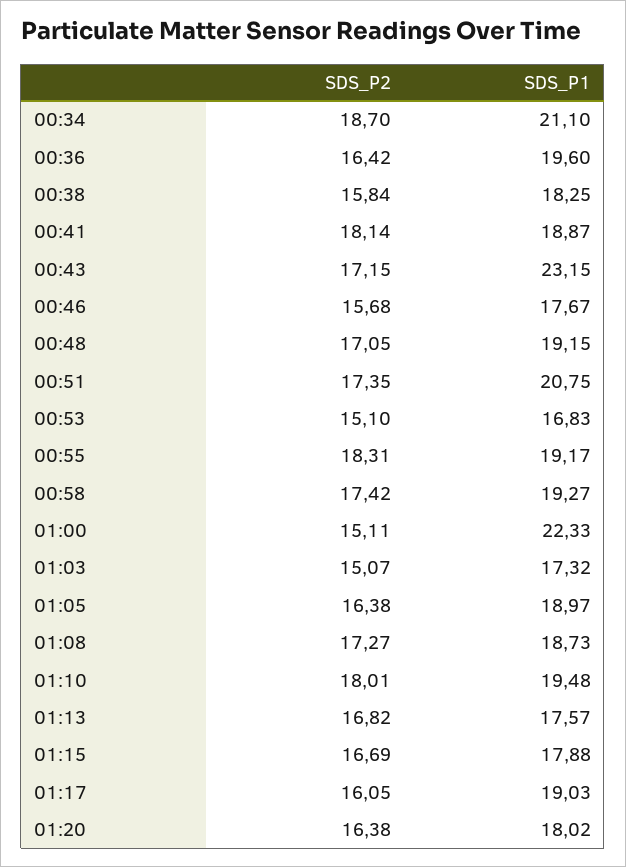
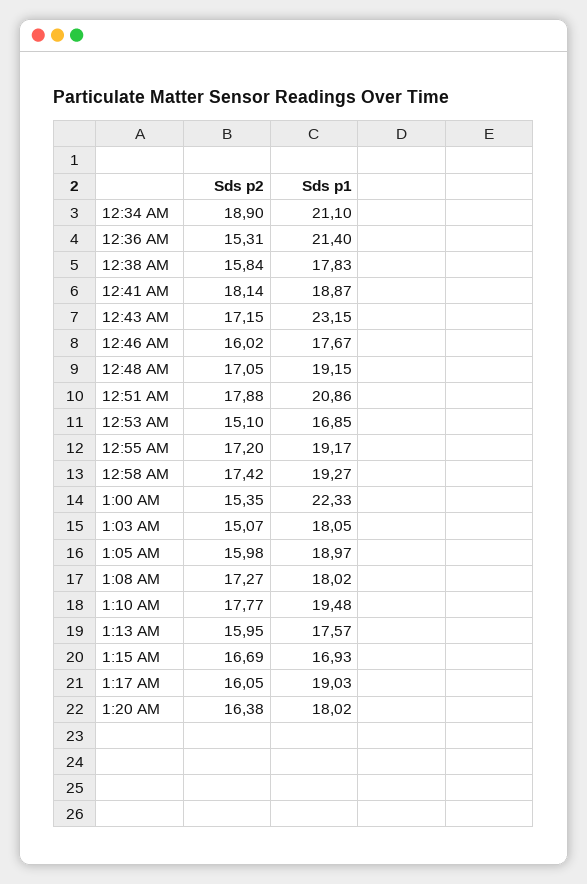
  {
    "SDS_P2": {
-     "00:34": 18.7,
+     "00:34": 18.9,
-     "00:36": 16.42,
+     "00:36": 15.31,
      "00:38": 15.84,
      "00:41": 18.14,
      "00:43": 17.15,
-     "00:46": 15.68,
+     "00:46": 16.02,
      "00:48": 17.05,
-     "00:51": 17.35,
+     "00:51": 17.88,
      "00:53": 15.1,
-     "00:55": 18.31,
+     "00:55": 17.2,
      "00:58": 17.42,
-     "01:00": 15.11,
+     "01:00": 15.35,
      "01:03": 15.07,
-     "01:05": 16.38,
+     "01:05": 15.98,
      "01:08": 17.27,
-     "01:10": 18.01,
+     "01:10": 17.77,
-     "01:13": 16.82,
+     "01:13": 15.95,
      "01:15": 16.69,
      "01:17": 16.05,
      "01:20": 16.38
    },
    "SDS_P1": {
      "00:34": 21.1,
-     "00:36": 19.6,
+     "00:36": 21.4,
-     "00:38": 18.25,
+     "00:38": 17.83,
      "00:41": 18.87,
      "00:43": 23.15,
      "00:46": 17.67,
      "00:48": 19.15,
-     "00:51": 20.75,
+     "00:51": 20.86,
-     "00:53": 16.83,
+     "00:53": 16.85,
      "00:55": 19.17,
      "00:58": 19.27,
      "01:00": 22.33,
-     "01:03": 17.32,
+     "01:03": 18.05,
      "01:05": 18.97,
-     "01:08": 18.73,
+     "01:08": 18.02,
      "01:10": 19.48,
      "01:13": 17.57,
-     "01:15": 17.88,
+     "01:15": 16.93,
      "01:17": 19.03,
      "01:20": 18.02
    }
  }

